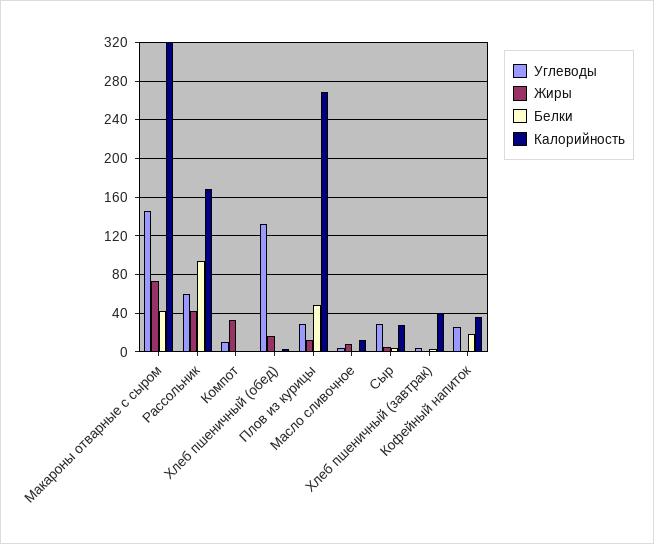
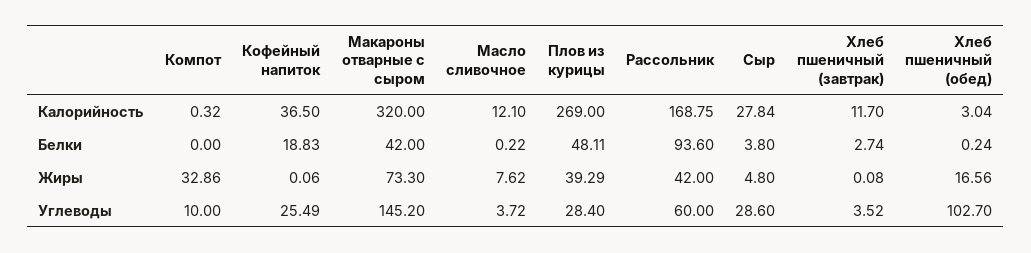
  {
    "Углеводы": {
      "Макароны отварные с сыром": 145.2,
      "Рассольник": 60,
      "Компот": 10,
-     "Хлеб пшеничный (обед)": 130,
+     "Хлеб пшеничный (обед)": 102.7,
      "Плов из курицы": 28.4,
      "Масло сливочное": 3.72,
      "Сыр": 28.6,
      "Хлеб пшеничный (завтрак)": 3.52,
      "Кофейный напиток": 25.49
    },
    "Жиры": {
      "Макароны отварные с сыром": 73.3,
      "Рассольник": 42,
      "Компот": 32.86,
      "Хлеб пшеничный (обед)": 16.56,
-     "Плов из курицы": 10,
+     "Плов из курицы": 39.29,
      "Масло сливочное": 7.62,
      "Сыр": 4.8,
      "Хлеб пшеничный (завтрак)": 0.08,
      "Кофейный напиток": 0.06
    },
    "Белки": {
      "Макароны отварные с сыром": 42,
      "Рассольник": 93.6,
      "Компот": 0,
      "Хлеб пшеничный (обед)": 0.24,
      "Плов из курицы": 48.11,
      "Масло сливочное": 0.22,
      "Сыр": 3.8,
      "Хлеб пшеничный (завтрак)": 2.74,
      "Кофейный напиток": 18.83
    },
    "Калорийность": {
      "Макароны отварные с сыром": 320,
      "Рассольник": 168.75,
      "Компот": 0.32,
      "Хлеб пшеничный (обед)": 3.04,
      "Плов из курицы": 269,
      "Масло сливочное": 12.1,
      "Сыр": 27.84,
-     "Хлеб пшеничный (завтрак)": 40,
+     "Хлеб пшеничный (завтрак)": 11.7,
      "Кофейный напиток": 36.5
    }
  }

